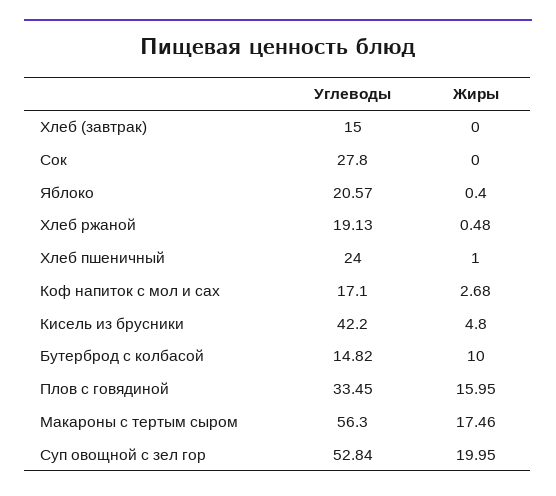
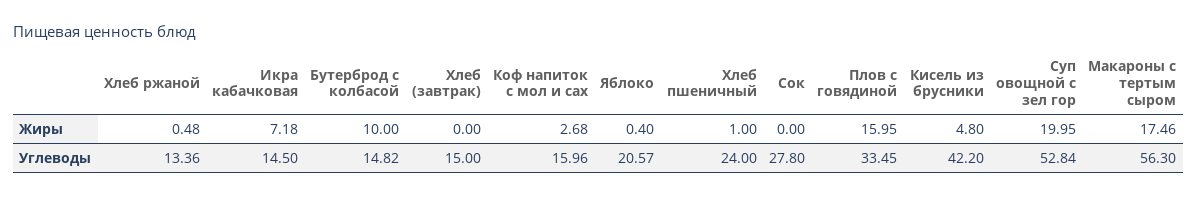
  {
    "Углеводы": {
      "Хлеб (завтрак)": 15,
      "Сок": 27.8,
      "Яблоко": 20.57,
-     "Хлеб ржаной": 19.13,
+     "Хлеб ржаной": 13.36,
      "Хлеб пшеничный": 24,
-     "Коф напиток с мол и сах": 17.1,
+     "Коф напиток с мол и сах": 15.96,
      "Кисель из брусники": 42.2,
      "Бутерброд с колбасой": 14.82,
      "Плов с говядиной": 33.45,
      "Макароны с тертым сыром": 56.3,
-     "Суп овощной с зел гор": 52.84
+     "Суп овощной с зел гор": 52.84,
+     "Икра кабачковая": 14.5
    },
    "Жиры": {
      "Хлеб (завтрак)": 0,
      "Сок": 0,
      "Яблоко": 0.4,
      "Хлеб ржаной": 0.48,
      "Хлеб пшеничный": 1,
      "Коф напиток с мол и сах": 2.68,
      "Кисель из брусники": 4.8,
      "Бутерброд с колбасой": 10,
      "Плов с говядиной": 15.95,
      "Макароны с тертым сыром": 17.46,
-     "Суп овощной с зел гор": 19.95
+     "Суп овощной с зел гор": 19.95,
+     "Икра кабачковая": 7.18
    }
  }

